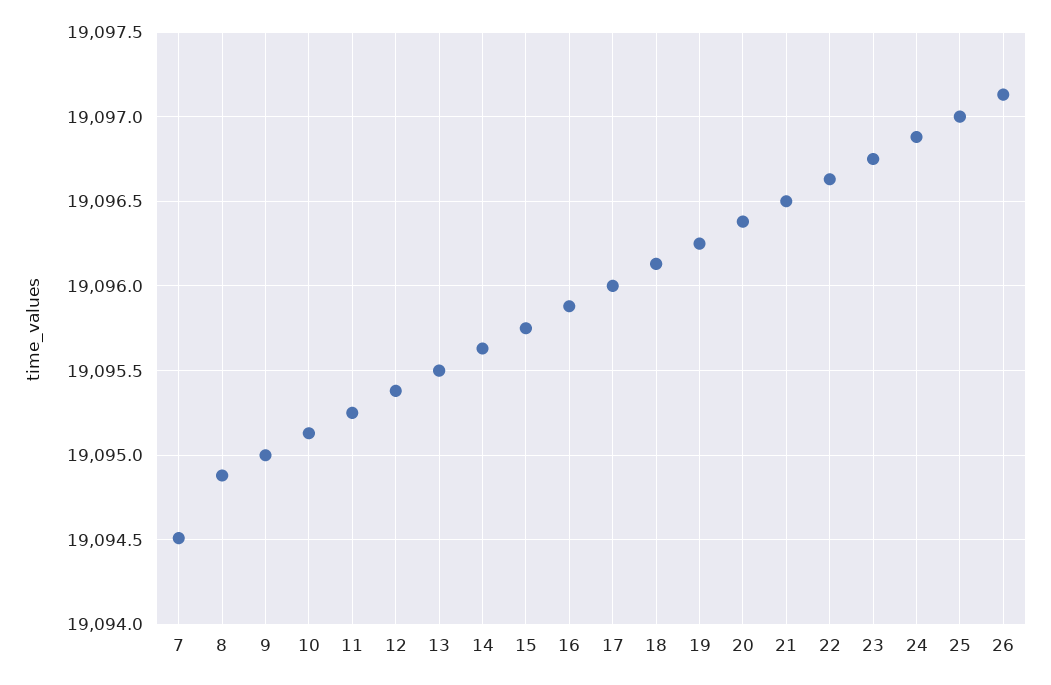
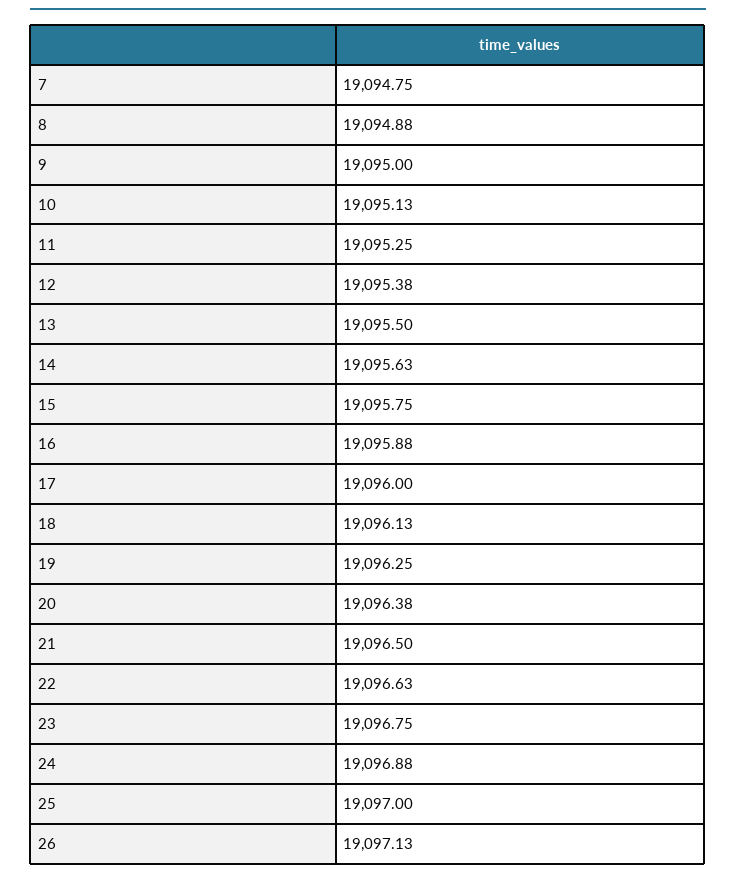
  {
-   "7": 19094.5,
+   "7": 19094.75,
    "8": 19094.88,
    "9": 19095,
    "10": 19095.13,
    "11": 19095.25,
    "12": 19095.38,
    "13": 19095.5,
    "14": 19095.63,
    "15": 19095.75,
    "16": 19095.88,
    "17": 19096,
    "18": 19096.13,
    "19": 19096.25,
    "20": 19096.38,
    "21": 19096.5,
    "22": 19096.63,
    "23": 19096.75,
    "24": 19096.88,
    "25": 19097,
    "26": 19097.13
  }

